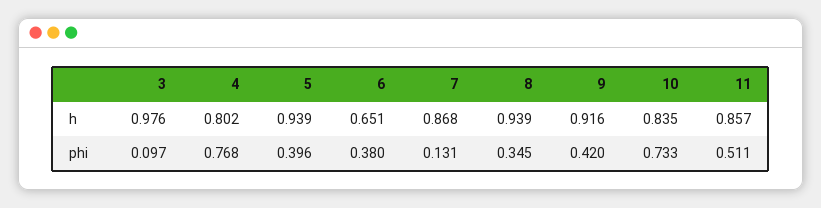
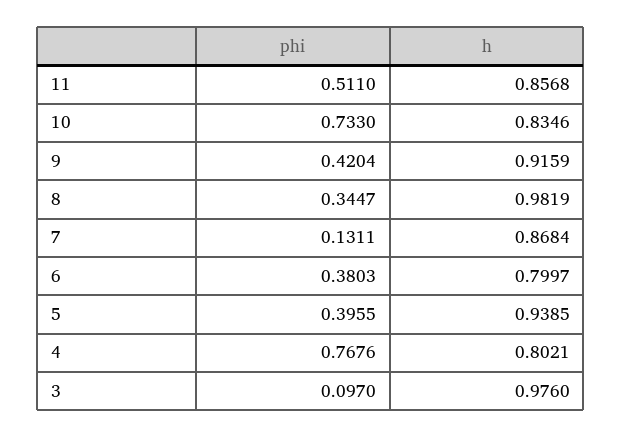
  {
    "3": {
      "h": 0.976,
      "phi": 0.097
    },
    "4": {
      "h": 0.8021,
      "phi": 0.7676
    },
    "5": {
      "h": 0.9385,
      "phi": 0.3955
    },
    "6": {
-     "h": 0.651,
+     "h": 0.7997,
      "phi": 0.3803
    },
    "7": {
      "h": 0.8684,
      "phi": 0.1311
    },
    "8": {
-     "h": 0.939,
+     "h": 0.9819,
      "phi": 0.3447
    },
    "9": {
      "h": 0.9159,
      "phi": 0.4204
    },
    "10": {
      "h": 0.8346,
      "phi": 0.733
    },
    "11": {
      "h": 0.8568,
      "phi": 0.511
    }
  }

